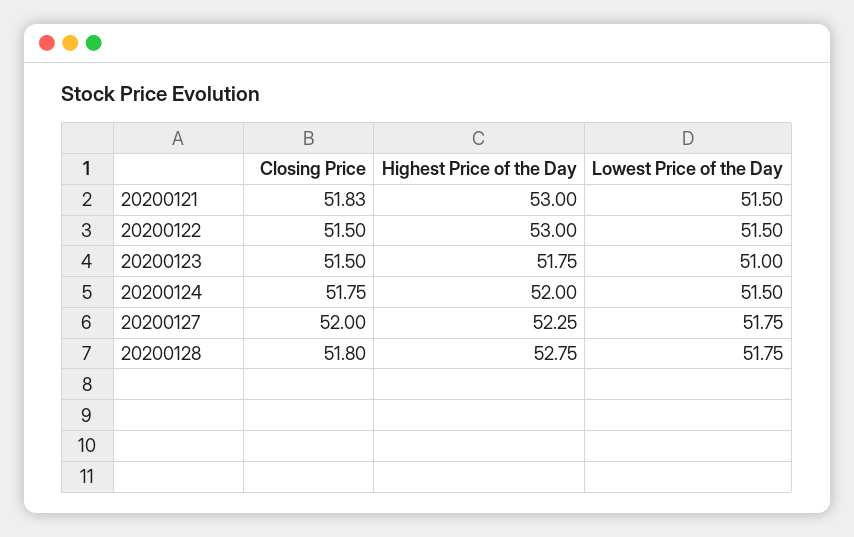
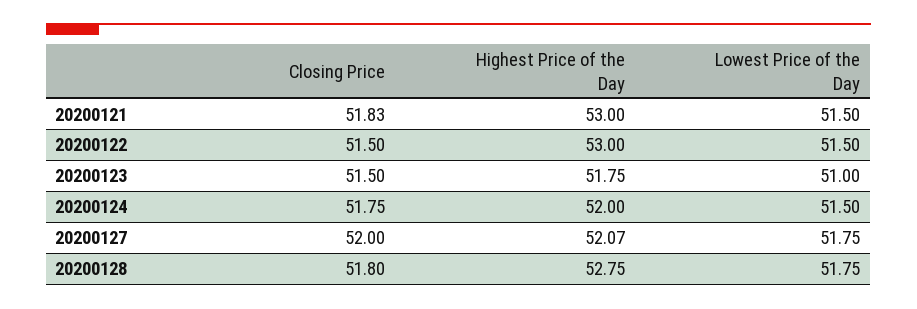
  {
    "Closing Price": {
      "20200121": 51.83,
      "20200122": 51.5,
      "20200123": 51.5,
      "20200124": 51.75,
      "20200127": 52,
      "20200128": 51.8
    },
    "Highest Price of the Day": {
      "20200121": 53,
      "20200122": 53,
      "20200123": 51.75,
      "20200124": 52,
-     "20200127": 52.25,
+     "20200127": 52.07,
      "20200128": 52.75
    },
    "Lowest Price of the Day": {
      "20200121": 51.5,
      "20200122": 51.5,
      "20200123": 51,
      "20200124": 51.5,
      "20200127": 51.75,
      "20200128": 51.75
    }
  }

